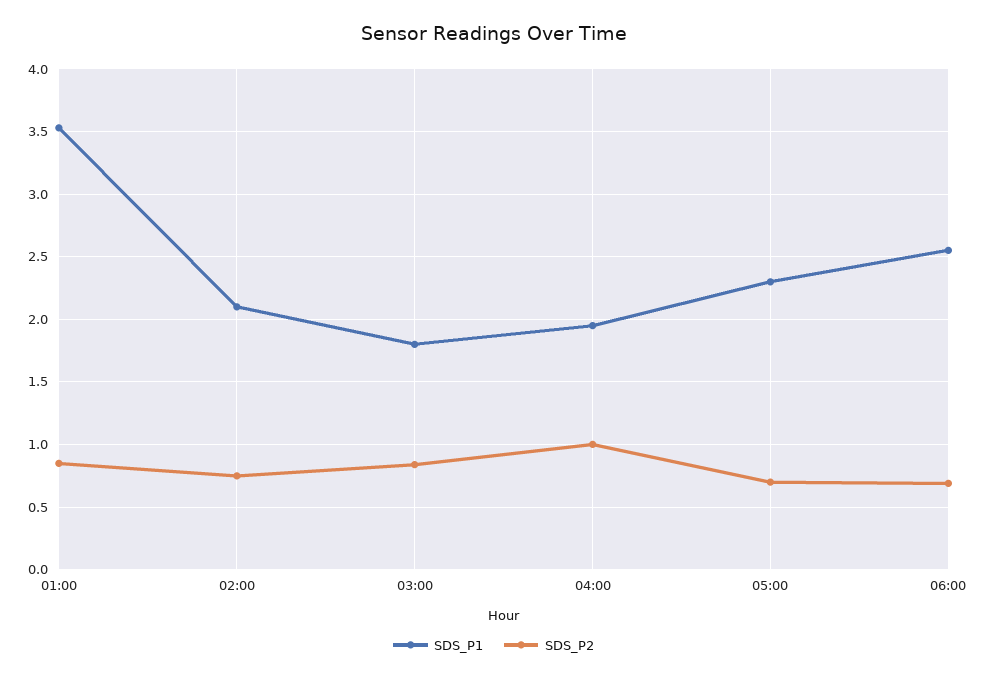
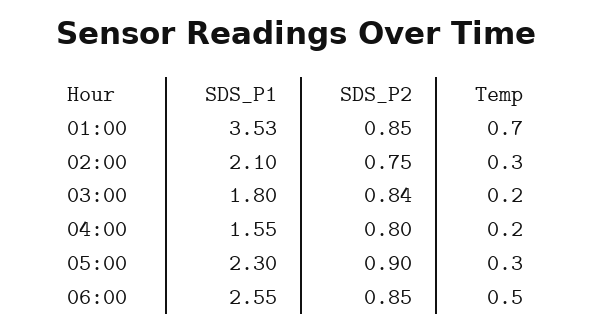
  {
    "SDS_P1": {
      "01:00": 3.53,
      "02:00": 2.1,
      "03:00": 1.8,
-     "04:00": 1.95,
+     "04:00": 1.55,
      "05:00": 2.3,
      "06:00": 2.55
    },
    "SDS_P2": {
      "01:00": 0.85,
      "02:00": 0.75,
      "03:00": 0.84,
-     "04:00": 1,
+     "04:00": 0.8,
-     "05:00": 0.7,
+     "05:00": 0.9,
-     "06:00": 0.7
+     "06:00": 0.85
-   }
+   },
+   "Temp": {
+     "01:00": 0.7,
+     "02:00": 0.3,
+     "03:00": 0.2,
+     "04:00": 0.2,
+     "05:00": 0.3,
+     "06:00": 0.5
+   }
  }

